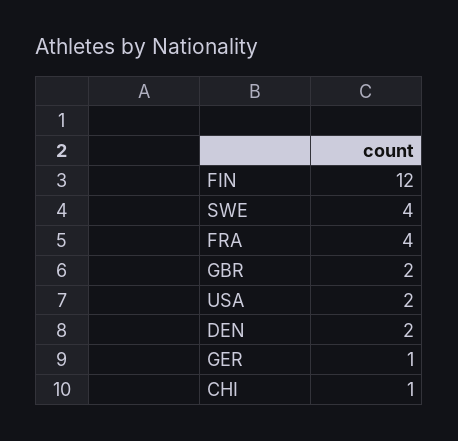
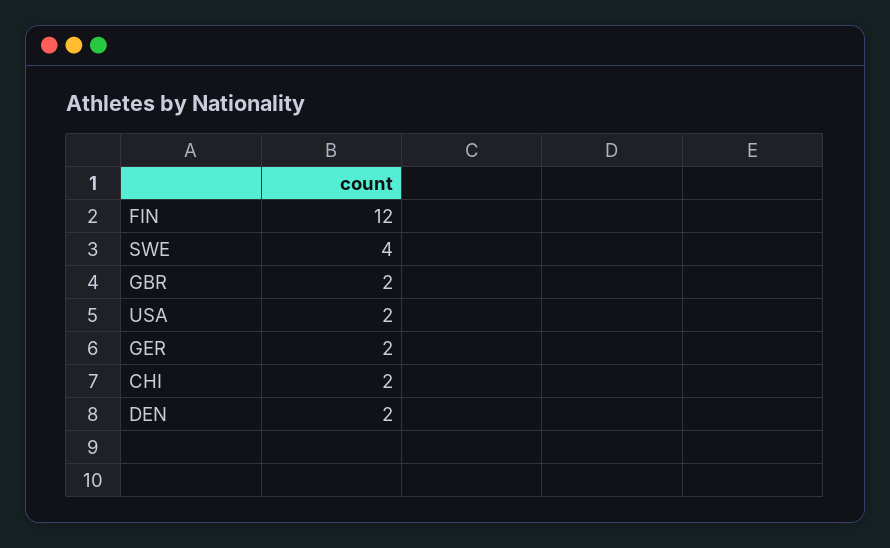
  {
    "FIN": 12,
    "SWE": 4,
-   "FRA": 4,
    "GBR": 2,
    "USA": 2,
    "DEN": 2,
-   "GER": 1,
+   "GER": 2,
-   "CHI": 1
+   "CHI": 2
  }

